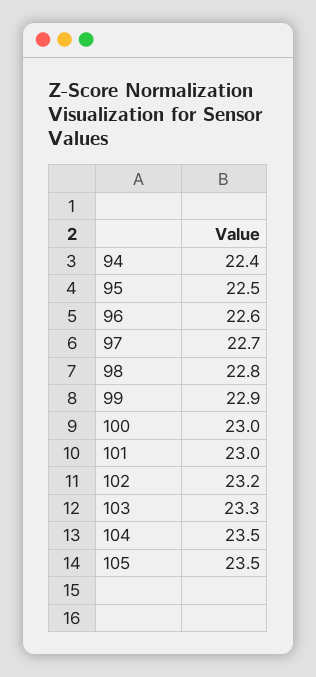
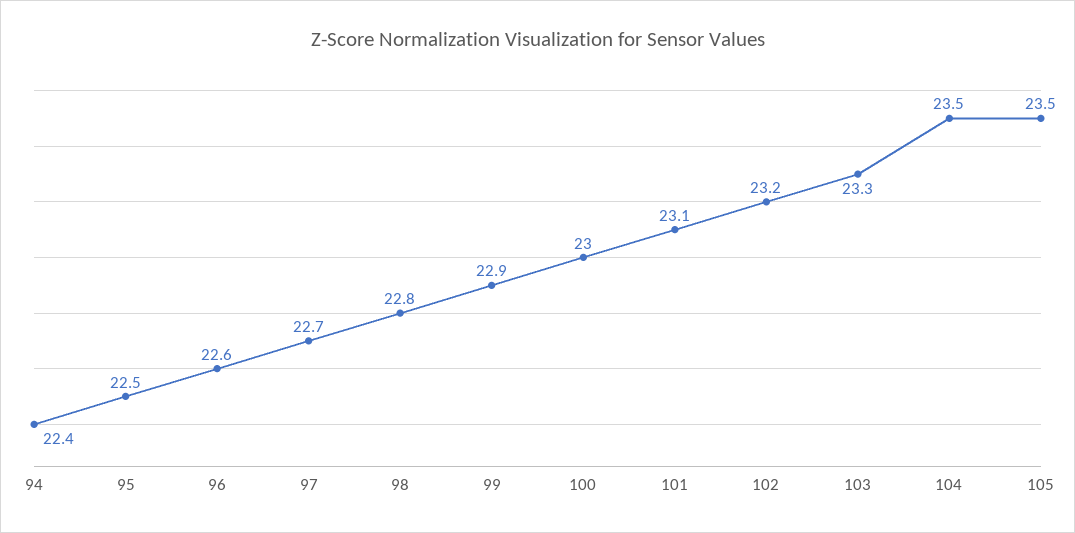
  {
    "94": 22.4,
    "95": 22.5,
    "96": 22.6,
    "97": 22.7,
    "98": 22.8,
    "99": 22.9,
    "100": 23,
-   "101": 23,
+   "101": 23.1,
    "102": 23.2,
    "103": 23.3,
    "104": 23.5,
    "105": 23.5
  }

